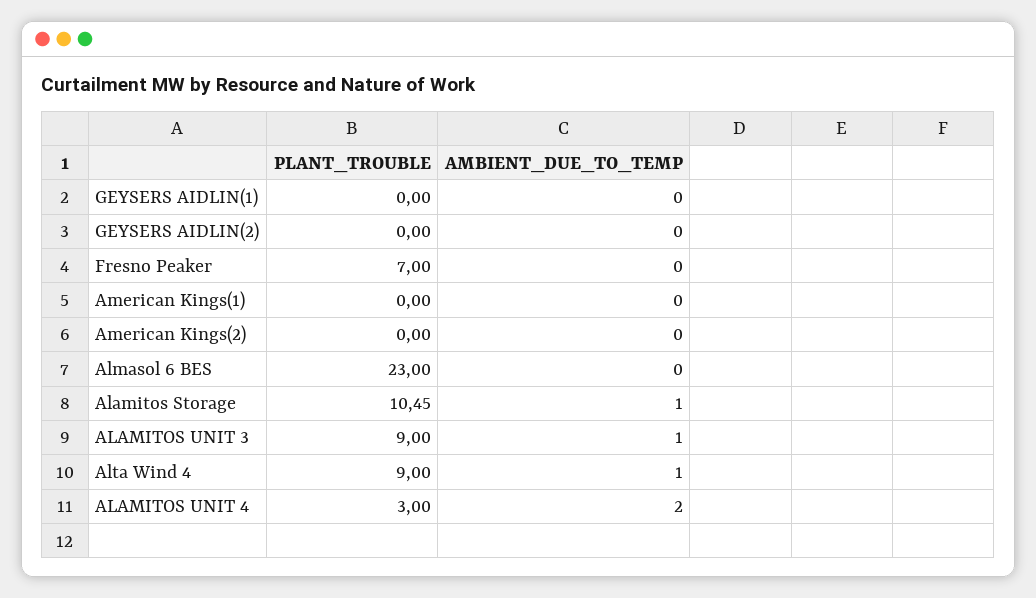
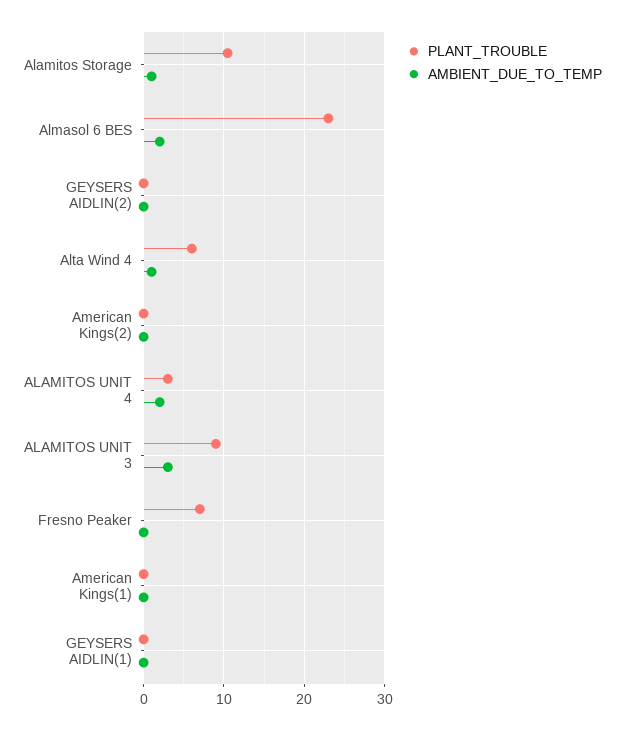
  {
    "PLANT_TROUBLE": {
      "GEYSERS AIDLIN(1)": 0,
      "GEYSERS AIDLIN(2)": 0,
      "Fresno Peaker": 7,
      "American Kings(1)": 0,
      "American Kings(2)": 0,
      "Almasol 6 BES": 23,
      "Alamitos Storage": 10.45,
      "ALAMITOS UNIT 3": 9,
-     "Alta Wind 4": 9,
+     "Alta Wind 4": 6,
      "ALAMITOS UNIT 4": 3
    },
    "AMBIENT_DUE_TO_TEMP": {
      "GEYSERS AIDLIN(1)": 0,
      "GEYSERS AIDLIN(2)": 0,
      "Fresno Peaker": 0,
      "American Kings(1)": 0,
      "American Kings(2)": 0,
-     "Almasol 6 BES": 0,
+     "Almasol 6 BES": 2,
      "Alamitos Storage": 1,
-     "ALAMITOS UNIT 3": 1,
+     "ALAMITOS UNIT 3": 3,
      "Alta Wind 4": 1,
      "ALAMITOS UNIT 4": 2
    }
  }

